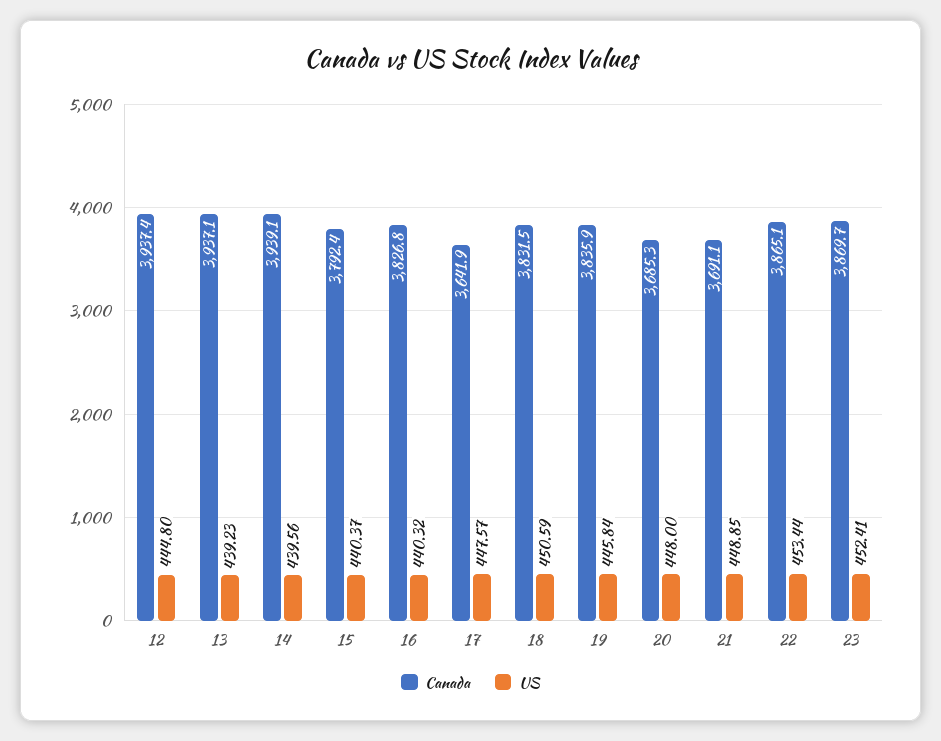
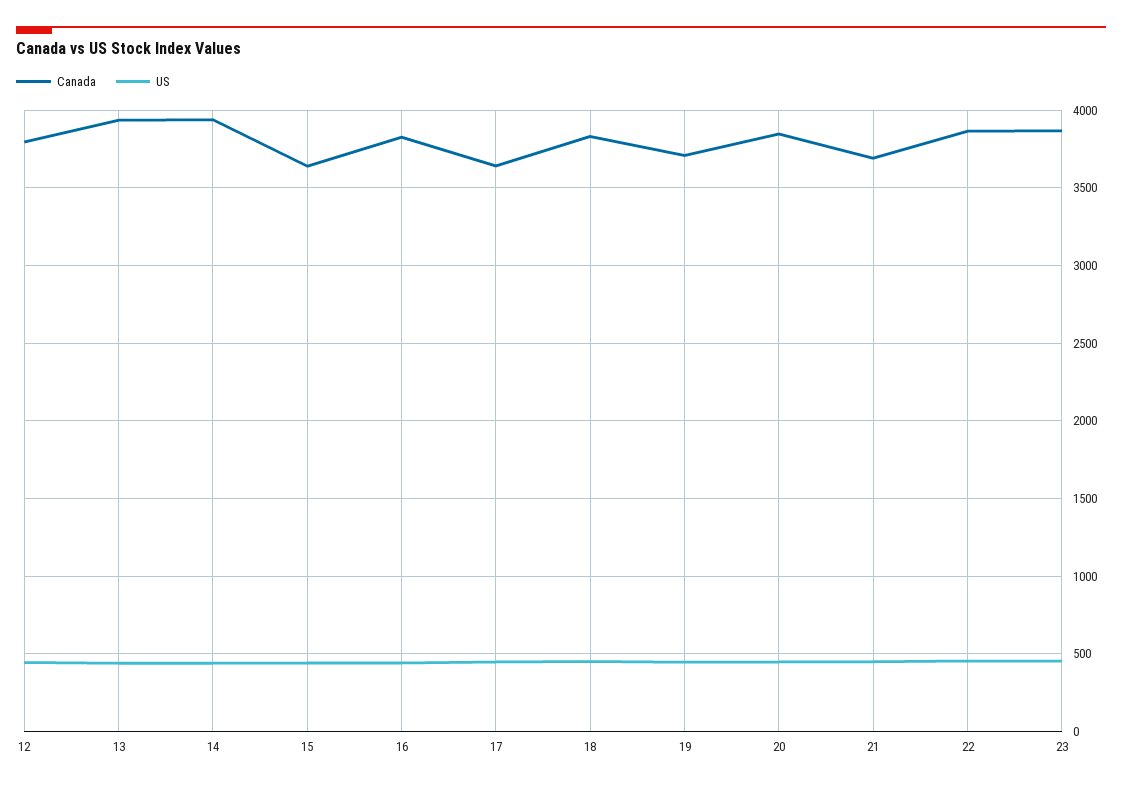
  {
    "Canada": {
-     "12": 3937.4,
+     "12": 3800,
      "13": 3937.1,
      "14": 3939.1,
-     "15": 3792.4,
+     "15": 3650,
      "16": 3826.8,
      "17": 3641.9,
      "18": 3831.5,
-     "19": 3835.9,
+     "19": 3700,
-     "20": 3685.3,
+     "20": 3850,
      "21": 3691.1,
      "22": 3865.1,
      "23": 3869.7
    },
    "US": {
      "12": 444.8,
      "13": 439.23,
      "14": 439.56,
      "15": 440.37,
      "16": 440.32,
      "17": 447.57,
      "18": 450.59,
      "19": 445.84,
      "20": 448,
      "21": 448.85,
      "22": 453.44,
      "23": 452.41
    }
  }

